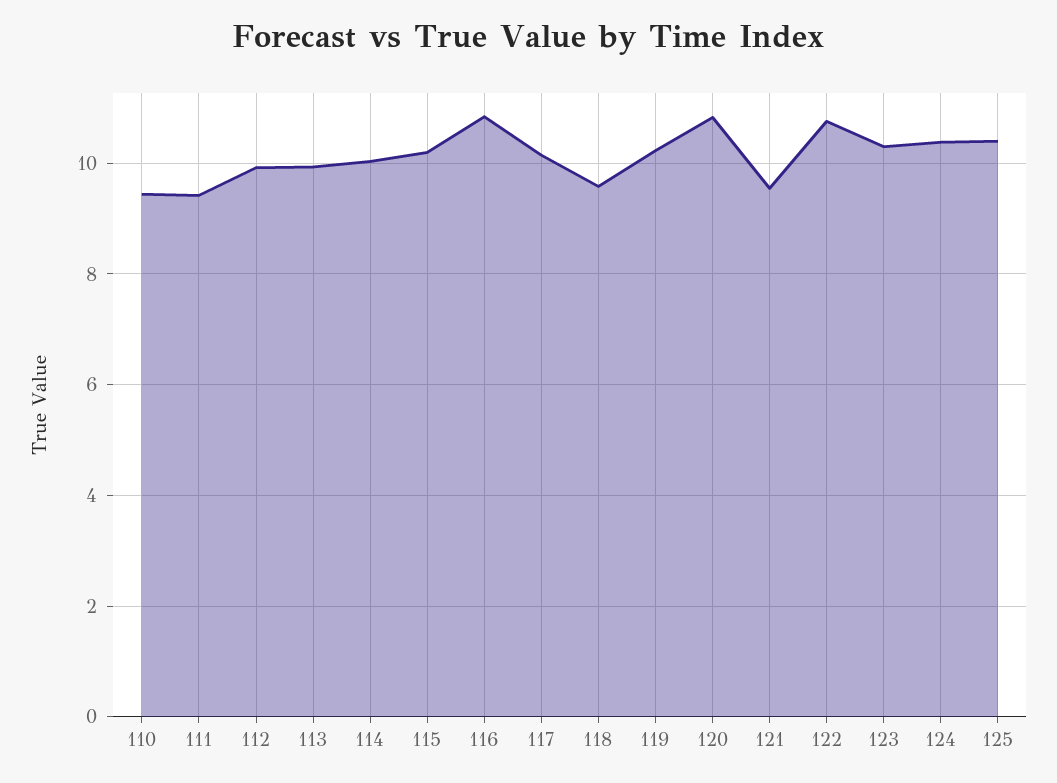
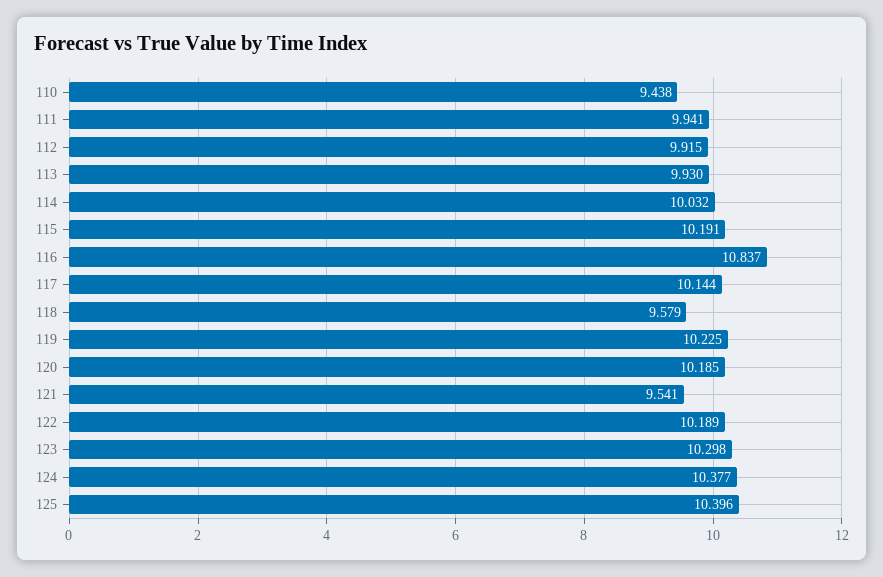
  {
    "110": 9.438,
-   "111": 9.4,
+   "111": 9.941,
    "112": 9.915,
    "113": 9.93,
    "114": 10.032,
    "115": 10.191,
    "116": 10.837,
    "117": 10.144,
    "118": 9.579,
    "119": 10.225,
-   "120": 10.8,
+   "120": 10.185,
    "121": 9.541,
-   "122": 10.8,
+   "122": 10.189,
    "123": 10.298,
    "124": 10.377,
    "125": 10.396
  }

